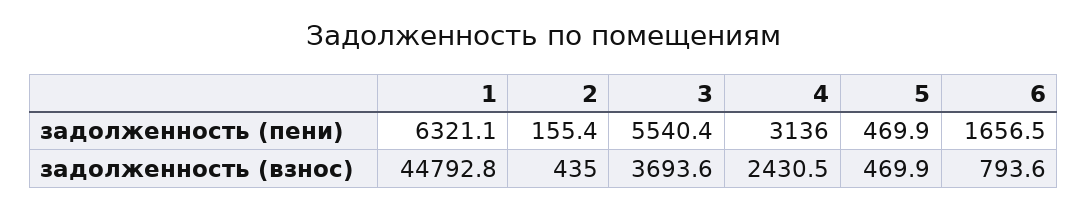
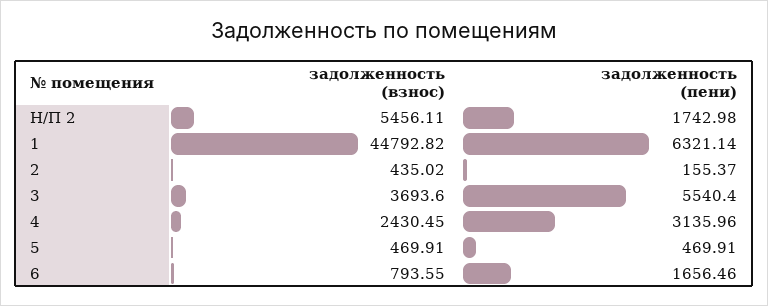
  {
    "1": {
      "задолженность (пени)": 6321.14,
      "задолженность (взнос)": 44792.82
    },
    "2": {
      "задолженность (пени)": 155.37,
      "задолженность (взнос)": 435.02
    },
    "3": {
      "задолженность (пени)": 5540.4,
      "задолженность (взнос)": 3693.6
    },
    "4": {
      "задолженность (пени)": 3135.96,
      "задолженность (взнос)": 2430.45
    },
    "5": {
      "задолженность (пени)": 469.91,
      "задолженность (взнос)": 469.91
    },
    "6": {
      "задолженность (пени)": 1656.46,
      "задолженность (взнос)": 793.55
-   }
+   },
+   "Н/П 2": {
+     "задолженность (взнос)": 5456.11,
+     "задолженность (пени)": 1742.98
+   }
  }

